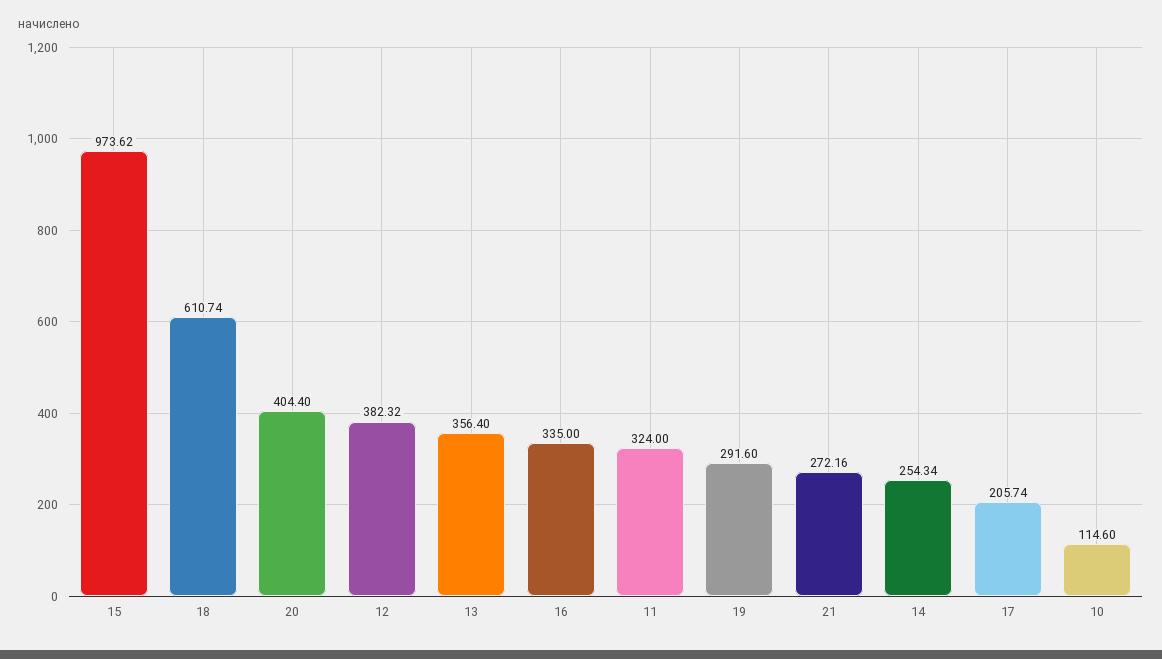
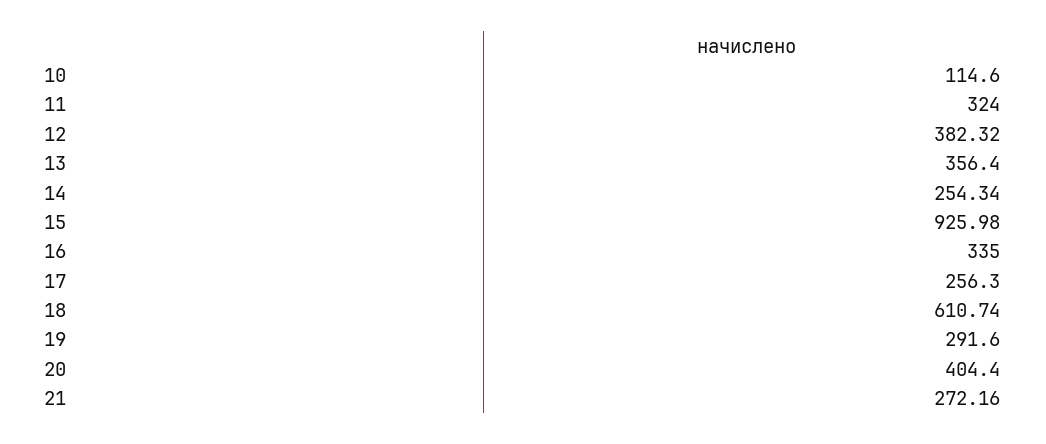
  {
-   "15": 973.62,
+   "15": 925.98,
    "18": 610.74,
    "20": 404.4,
    "12": 382.32,
    "13": 356.4,
    "16": 335,
    "11": 324,
    "19": 291.6,
    "21": 272.16,
    "14": 254.34,
-   "17": 205.74,
+   "17": 256.3,
    "10": 114.6
  }

